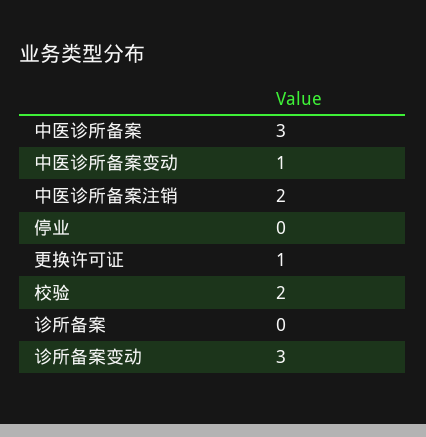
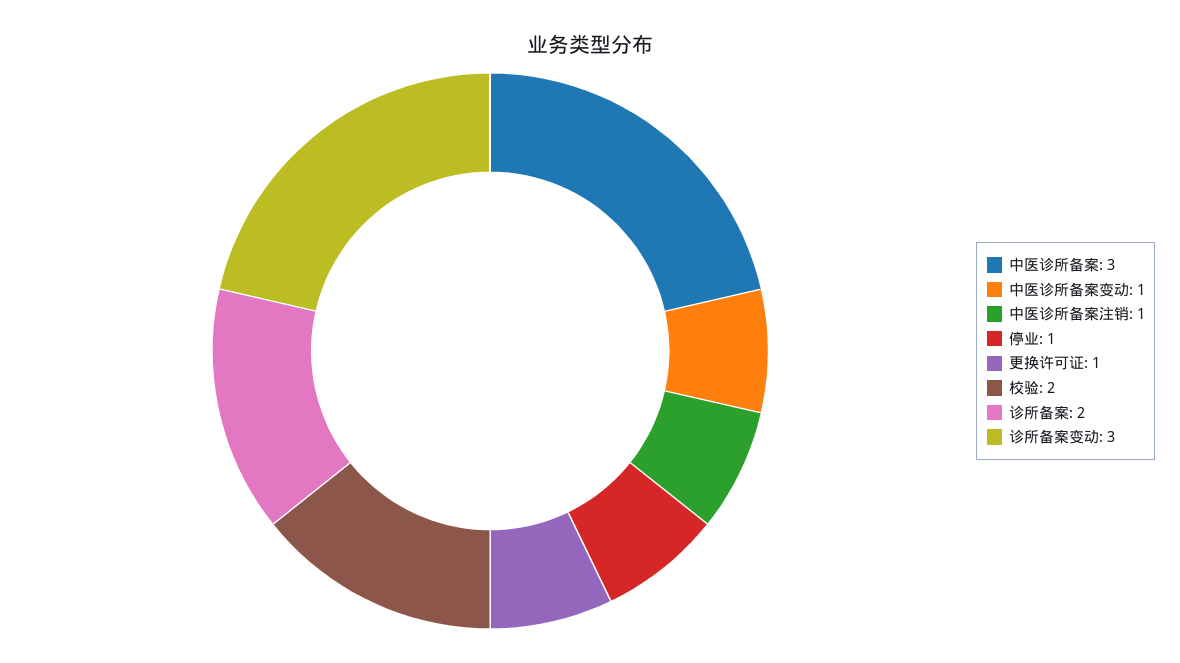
  {
    "中医诊所备案": 3,
    "中医诊所备案变动": 1,
-   "中医诊所备案注销": 2,
+   "中医诊所备案注销": 1,
-   "停业": 0,
+   "停业": 1,
    "更换许可证": 1,
    "校验": 2,
-   "诊所备案": 0,
+   "诊所备案": 2,
    "诊所备案变动": 3
  }

